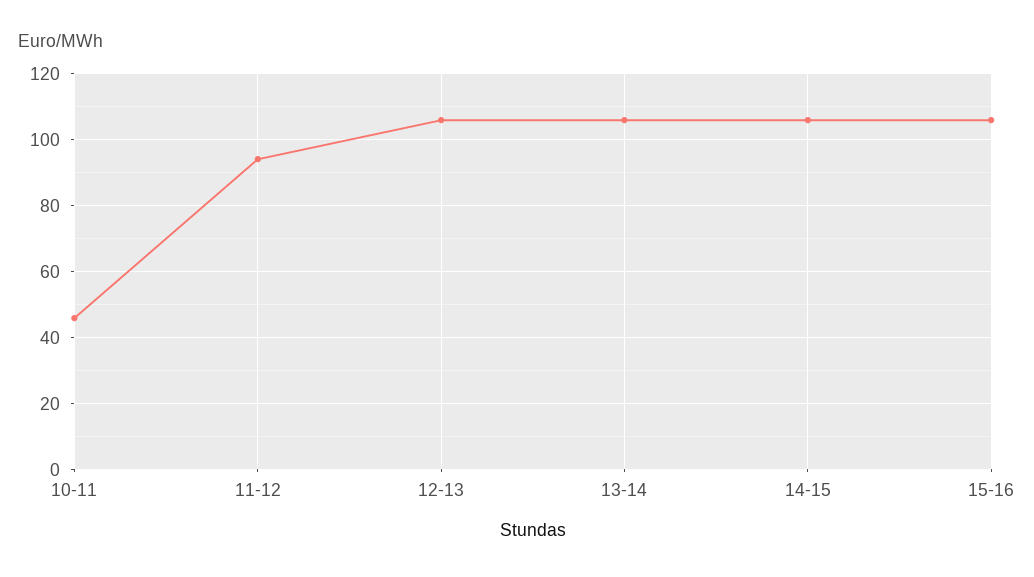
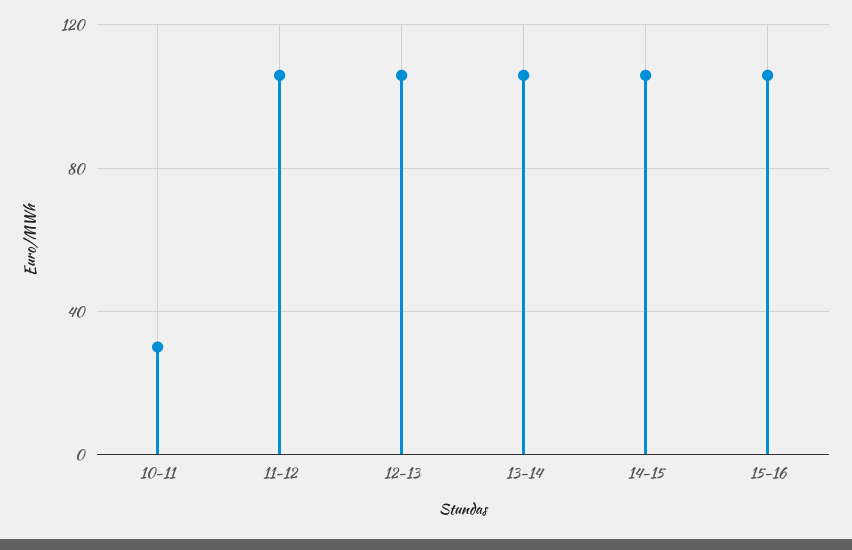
  {
-   "10-11": 46,
+   "10-11": 30,
-   "11-12": 94,
+   "11-12": 105,
    "12-13": 106,
    "13-14": 106,
    "14-15": 106,
    "15-16": 106
  }

